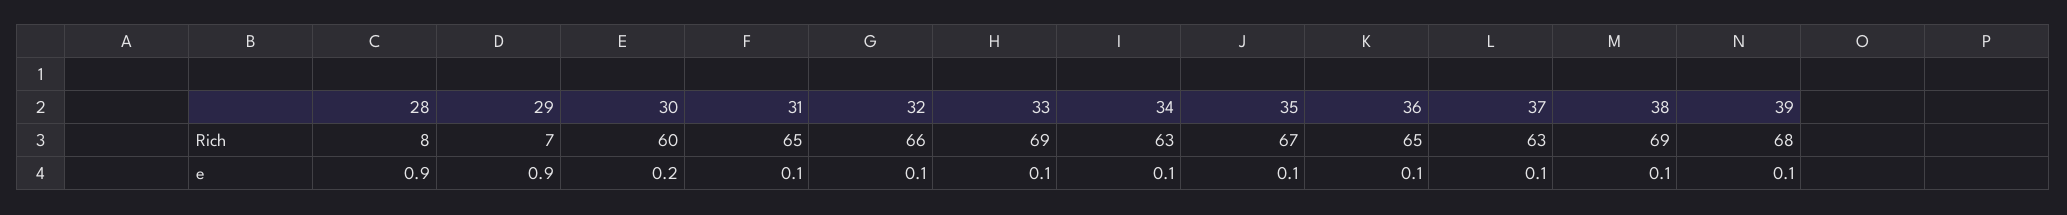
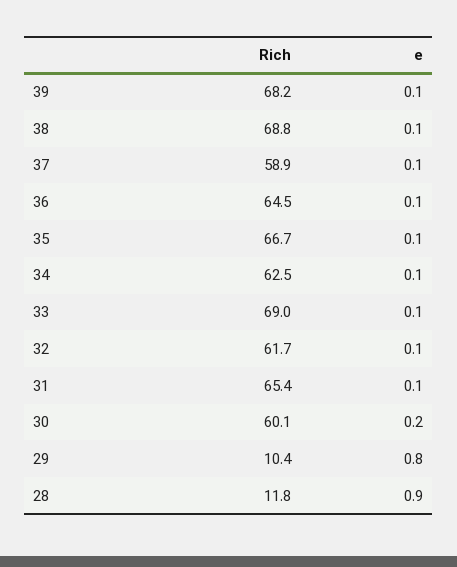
  {
    "28": {
-     "Rich": 8,
+     "Rich": 11.8,
      "e": 0.9
    },
    "29": {
-     "Rich": 7,
+     "Rich": 10.4,
-     "e": 0.9
+     "e": 0.8
    },
    "30": {
      "Rich": 60.1,
      "e": 0.2
    },
    "31": {
      "Rich": 65.4,
      "e": 0.1
    },
    "32": {
-     "Rich": 66,
+     "Rich": 61.7,
      "e": 0.1
    },
    "33": {
      "Rich": 69,
      "e": 0.1
    },
    "34": {
      "Rich": 62.5,
      "e": 0.1
    },
    "35": {
      "Rich": 66.7,
      "e": 0.1
    },
    "36": {
      "Rich": 64.5,
      "e": 0.1
    },
    "37": {
-     "Rich": 63,
+     "Rich": 58.9,
      "e": 0.1
    },
    "38": {
      "Rich": 68.8,
      "e": 0.1
    },
    "39": {
      "Rich": 68.2,
      "e": 0.1
    }
  }

